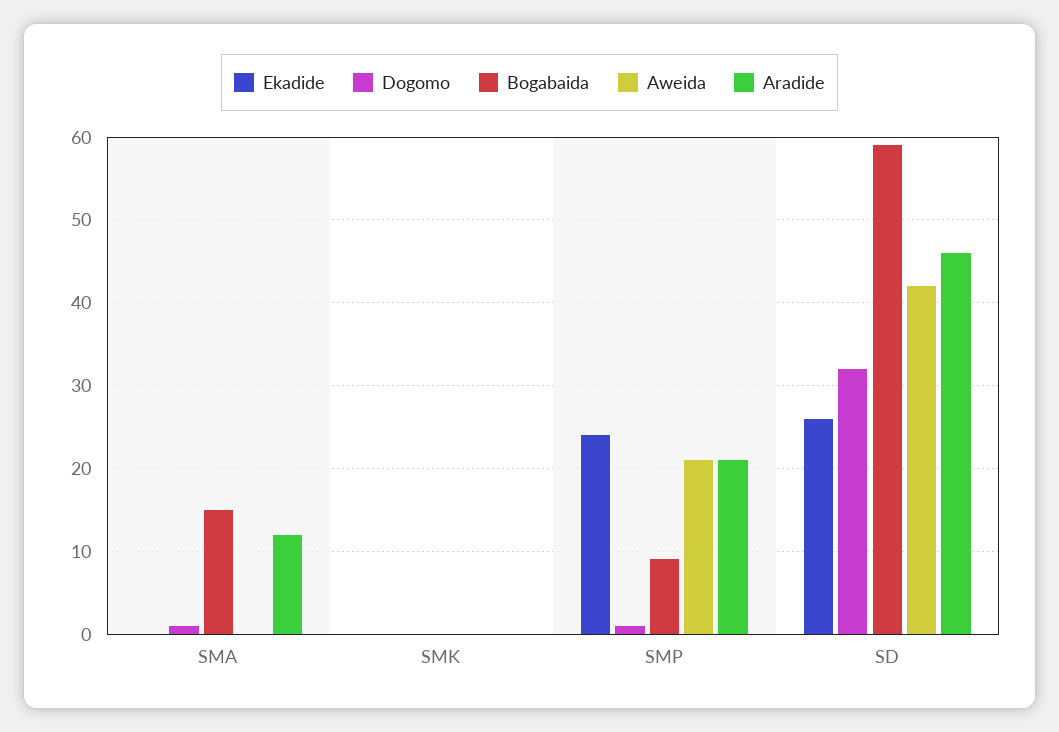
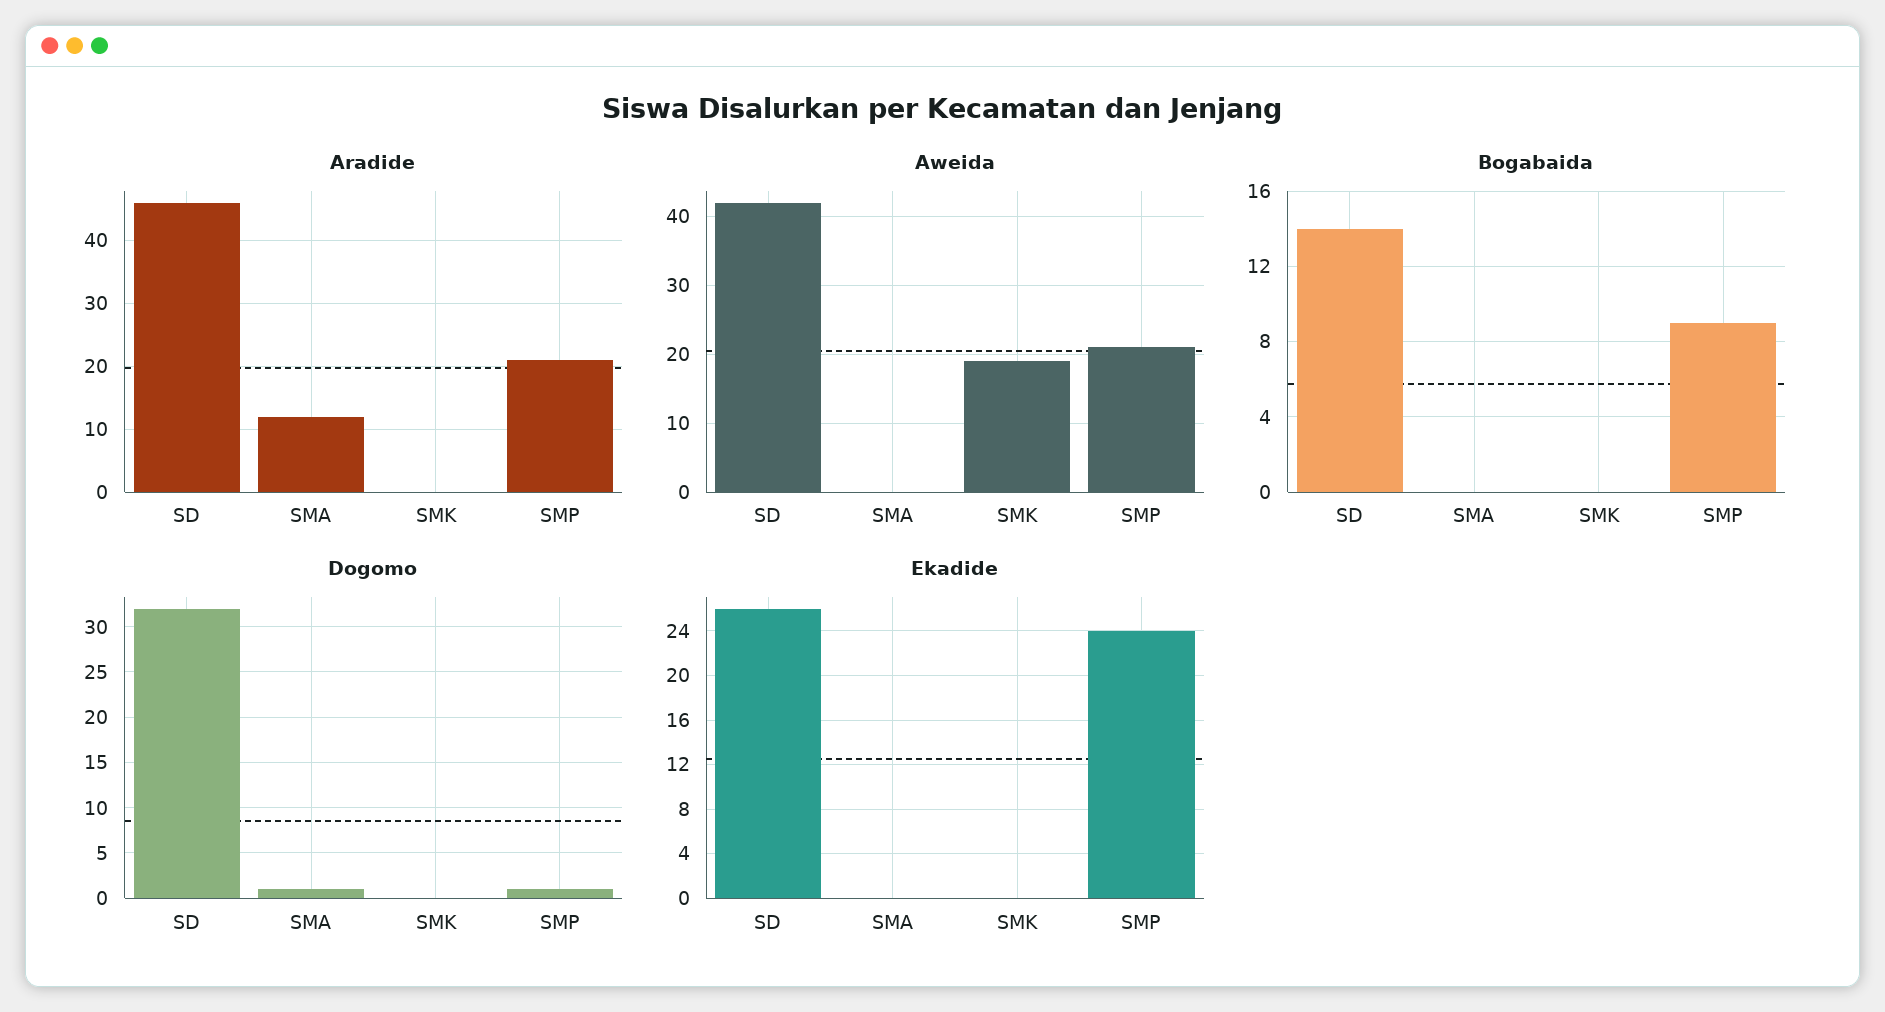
  {
    "Ekadide": {
      "SMA": 0,
      "SMK": 0,
      "SMP": 24,
      "SD": 26
    },
    "Dogomo": {
      "SMA": 1,
      "SMK": 0,
      "SMP": 1,
      "SD": 32
    },
    "Bogabaida": {
-     "SMA": 15,
+     "SMA": 0,
      "SMK": 0,
      "SMP": 9,
-     "SD": 59
+     "SD": 14
    },
    "Aweida": {
      "SMA": 0,
-     "SMK": 0,
+     "SMK": 19,
      "SMP": 21,
      "SD": 42
    },
    "Aradide": {
      "SMA": 12,
      "SMK": 0,
      "SMP": 21,
      "SD": 46
    }
  }

